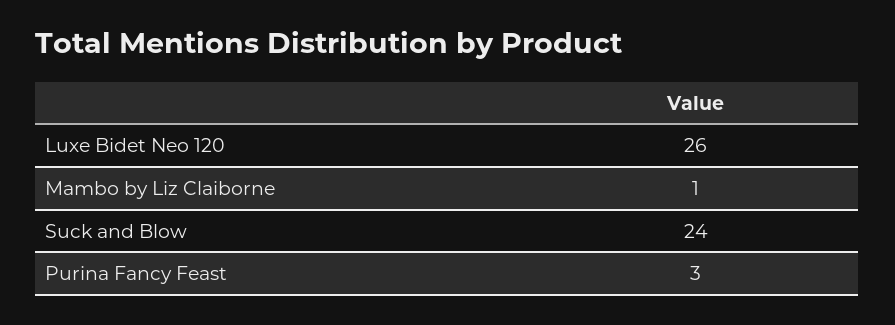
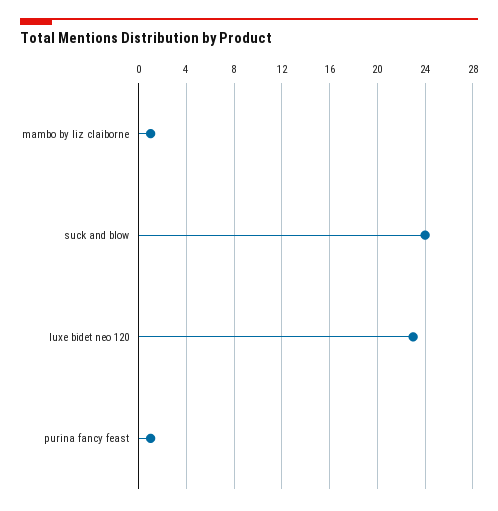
  {
-   "Luxe Bidet Neo 120": 26,
+   "Luxe Bidet Neo 120": 23,
    "Mambo by Liz Claiborne": 1,
    "Suck and Blow": 24,
-   "Purina Fancy Feast": 3
+   "Purina Fancy Feast": 1
  }

